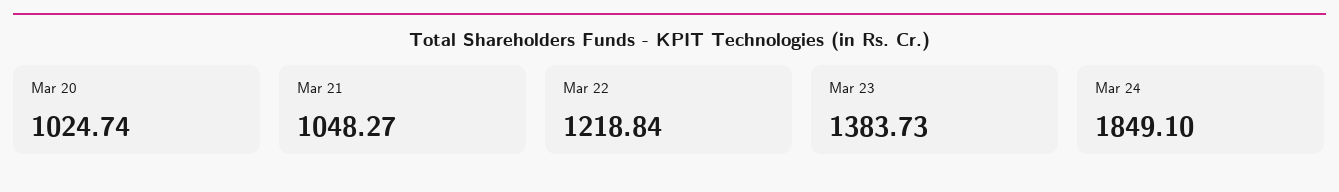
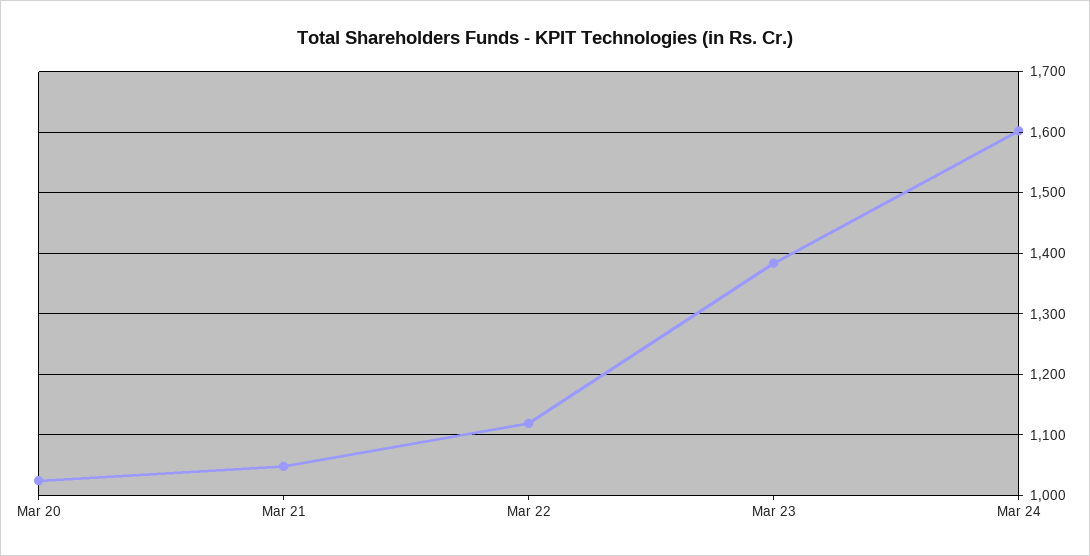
  {
    "Mar 20": 1024.74,
    "Mar 21": 1048.27,
-   "Mar 22": 1218.84,
+   "Mar 22": 1120,
    "Mar 23": 1383.73,
-   "Mar 24": 1849.1
+   "Mar 24": 1600
  }

